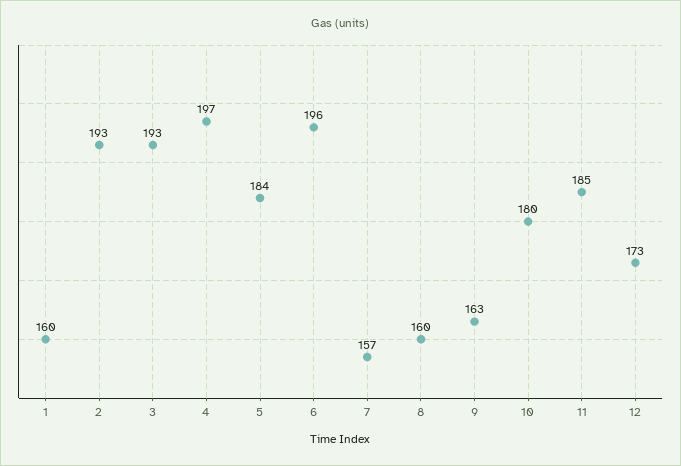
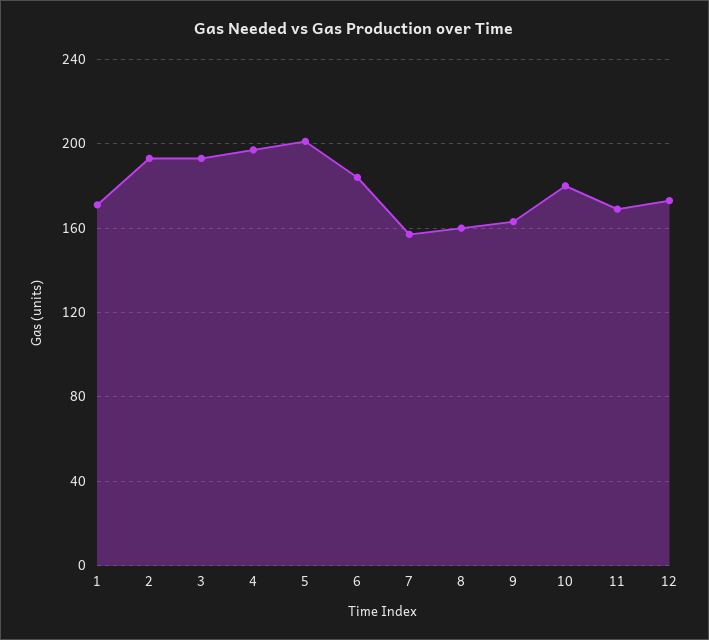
  {
-   "1": 160,
+   "1": 170,
    "2": 193,
    "3": 193,
    "4": 197,
-   "5": 184,
+   "5": 200,
-   "6": 196,
+   "6": 185,
    "7": 157,
    "8": 160,
    "9": 163,
    "10": 180,
-   "11": 185,
+   "11": 170,
    "12": 173
  }

